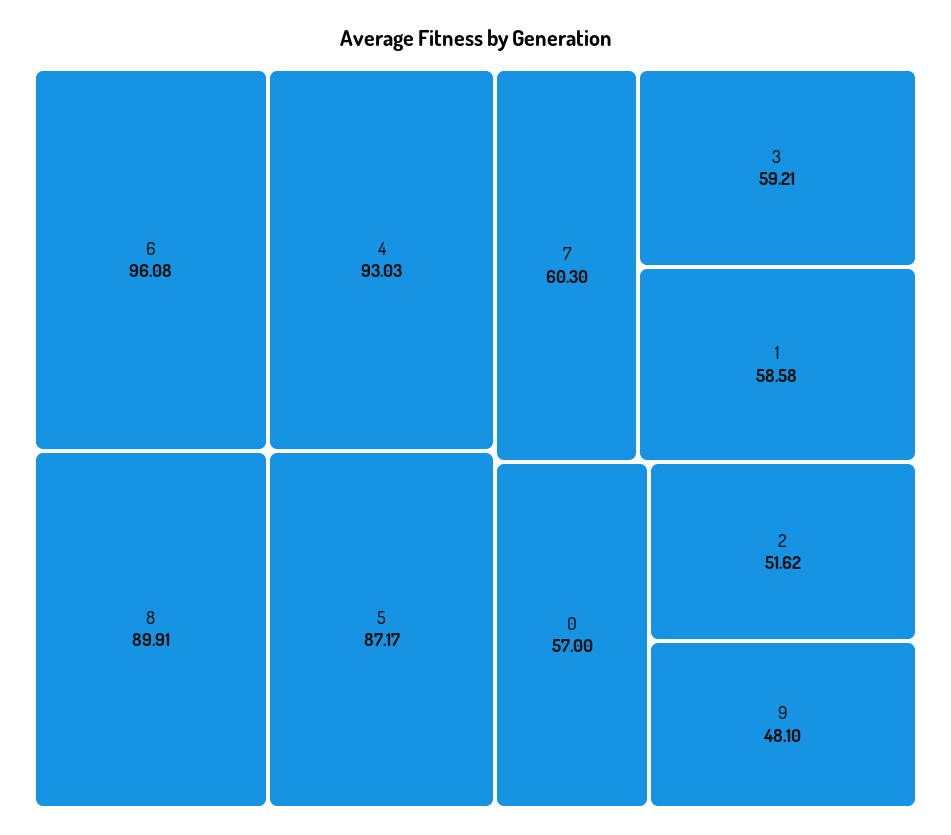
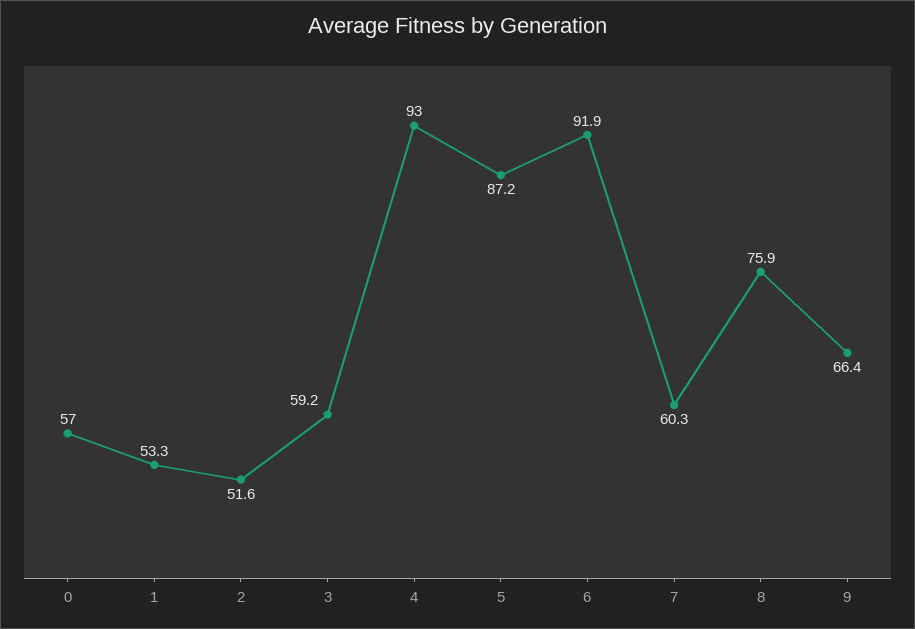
  {
-   "6": 96.08,
+   "6": 91.9,
    "4": 93.03,
-   "8": 89.91,
+   "8": 75.9,
    "5": 87.17,
    "7": 60.3,
    "3": 59.21,
-   "1": 58.58,
+   "1": 53.3,
    "0": 57,
    "2": 51.62,
-   "9": 48.1
+   "9": 66.4
  }

